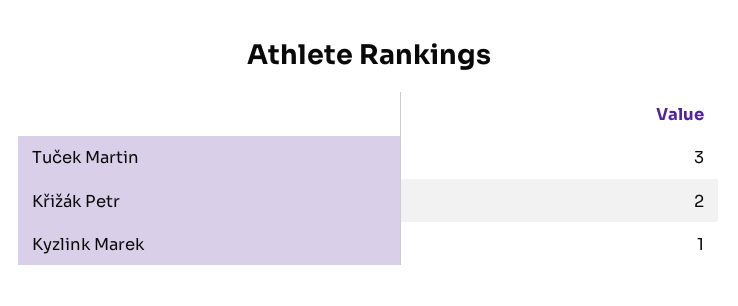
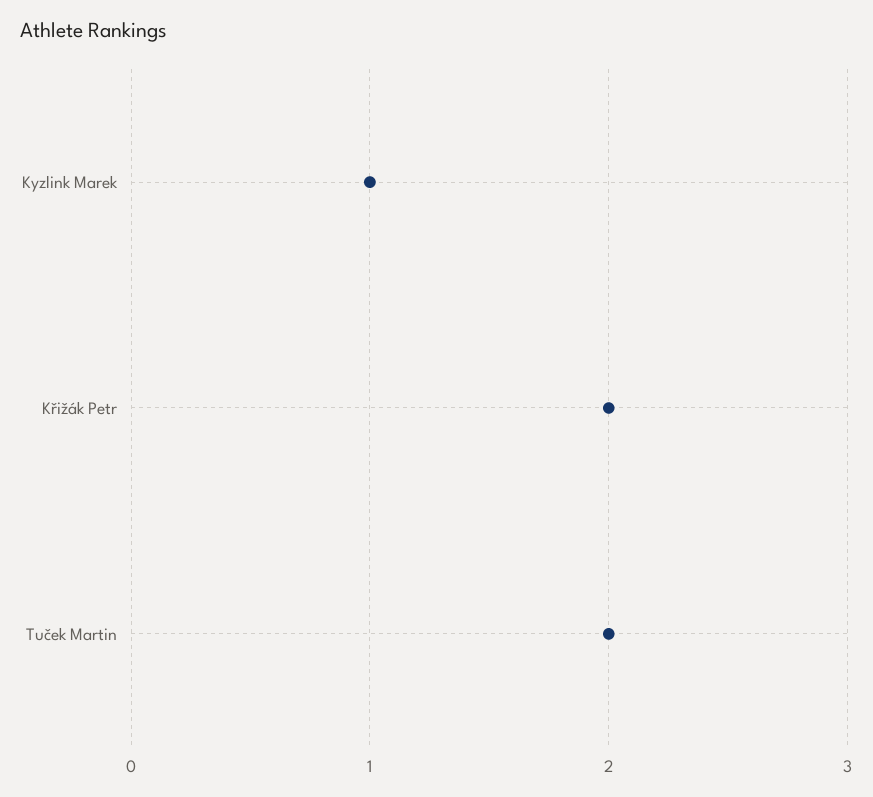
  {
-   "Tuček Martin": 3,
+   "Tuček Martin": 2,
    "Křižák Petr": 2,
    "Kyzlink Marek": 1
  }

